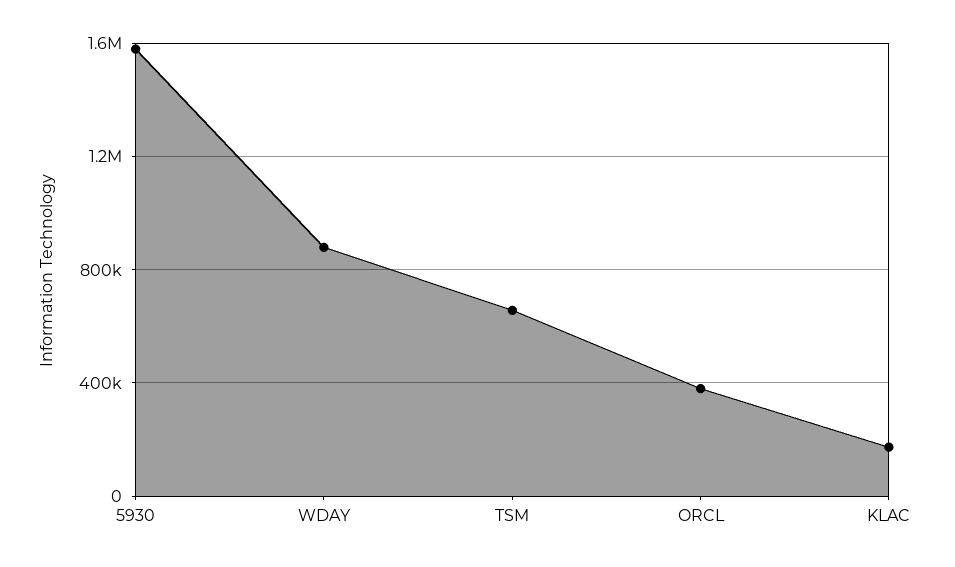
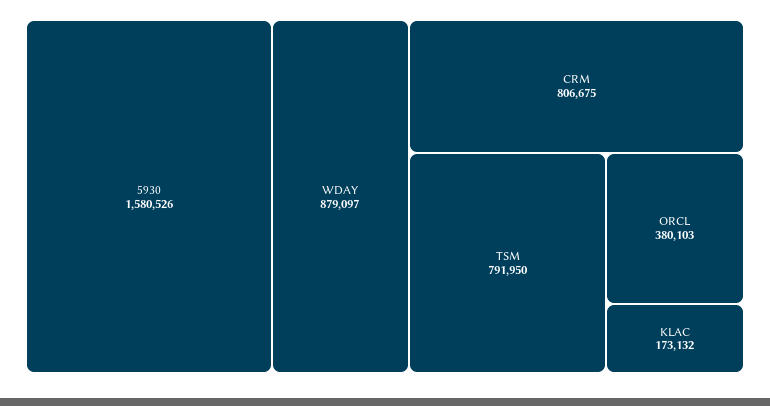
  {
    "5930": 1580526,
    "WDAY": 879097,
-   "TSM": 650000,
+   "TSM": 791950,
    "ORCL": 380103,
-   "KLAC": 173132
+   "KLAC": 173132,
+   "CRM": 806675
  }

